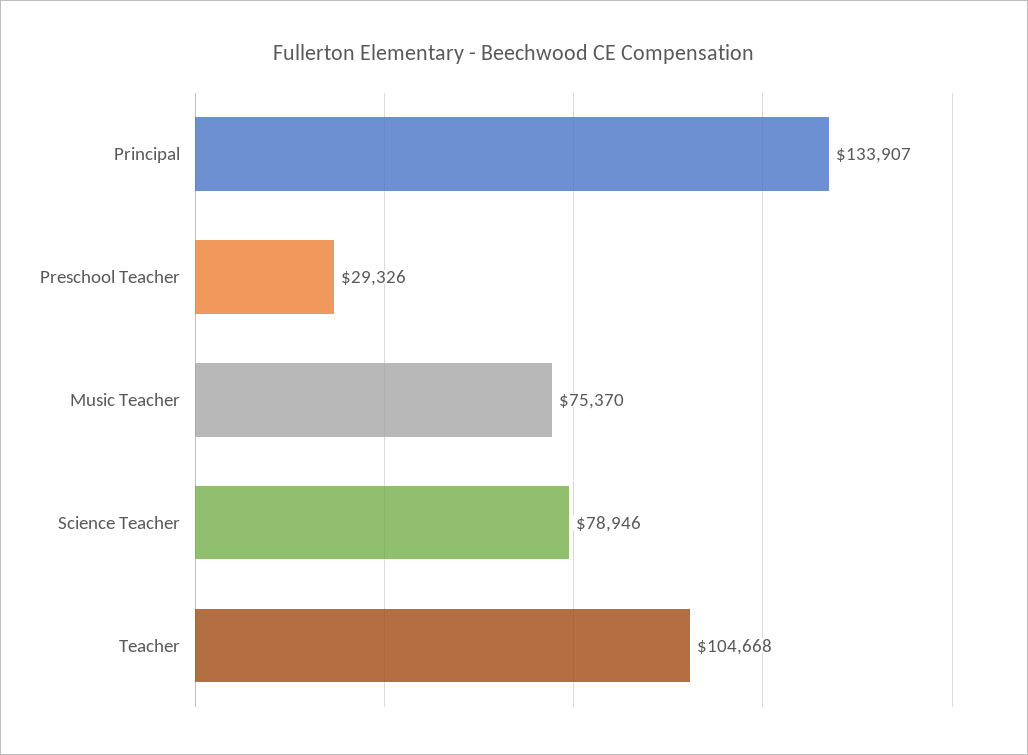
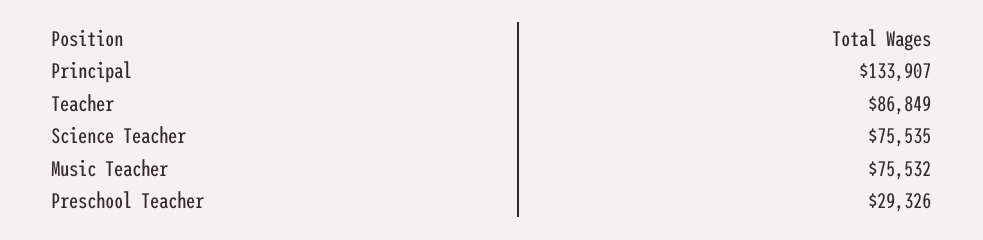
  {
    "Principal": 133907,
    "Preschool Teacher": 29326,
-   "Music Teacher": 75370,
+   "Music Teacher": 75532,
-   "Science Teacher": 78946,
+   "Science Teacher": 75535,
-   "Teacher": 104668
+   "Teacher": 86849
  }

